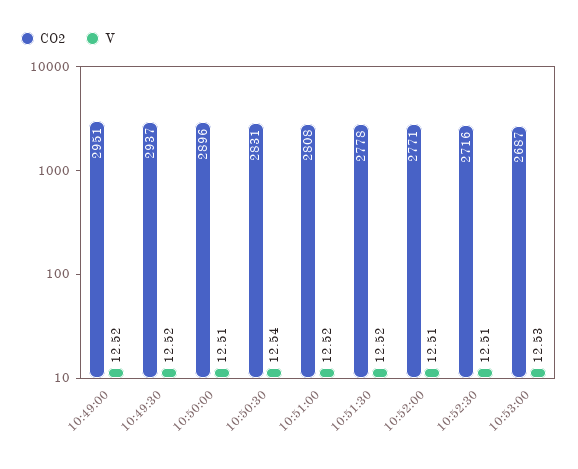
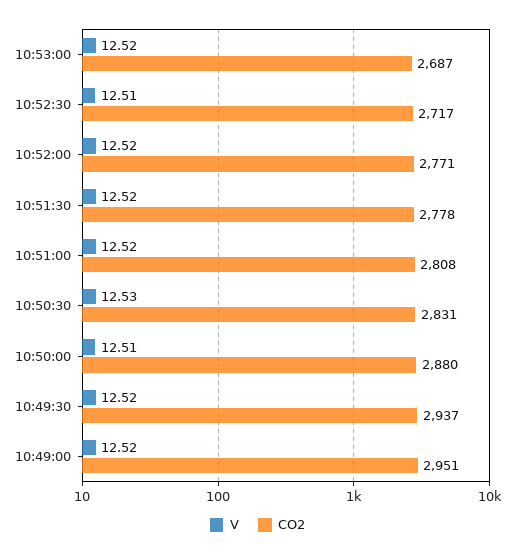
  {
    "CO2": {
      "10:49:00": 2951,
      "10:49:30": 2937,
-     "10:50:00": 2896,
+     "10:50:00": 2880,
      "10:50:30": 2831,
      "10:51:00": 2808,
      "10:51:30": 2778,
      "10:52:00": 2771,
-     "10:52:30": 2716,
+     "10:52:30": 2717,
      "10:53:00": 2687
    },
    "V": {
      "10:49:00": 12.52,
      "10:49:30": 12.52,
      "10:50:00": 12.51,
-     "10:50:30": 12.54,
+     "10:50:30": 12.53,
      "10:51:00": 12.52,
      "10:51:30": 12.52,
-     "10:52:00": 12.51,
+     "10:52:00": 12.52,
      "10:52:30": 12.51,
-     "10:53:00": 12.53
+     "10:53:00": 12.52
    }
  }

